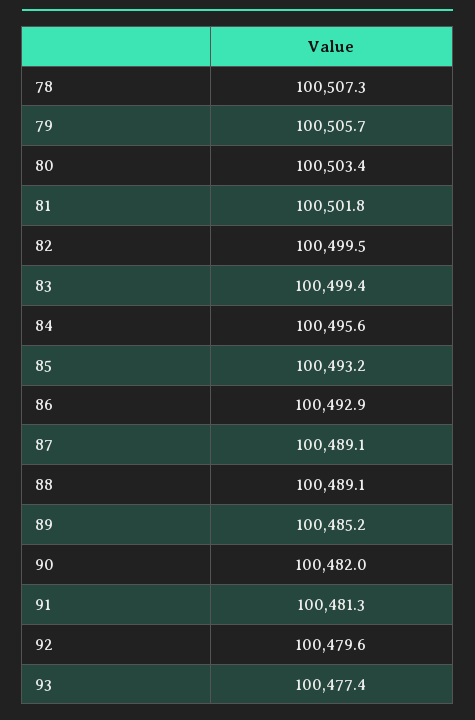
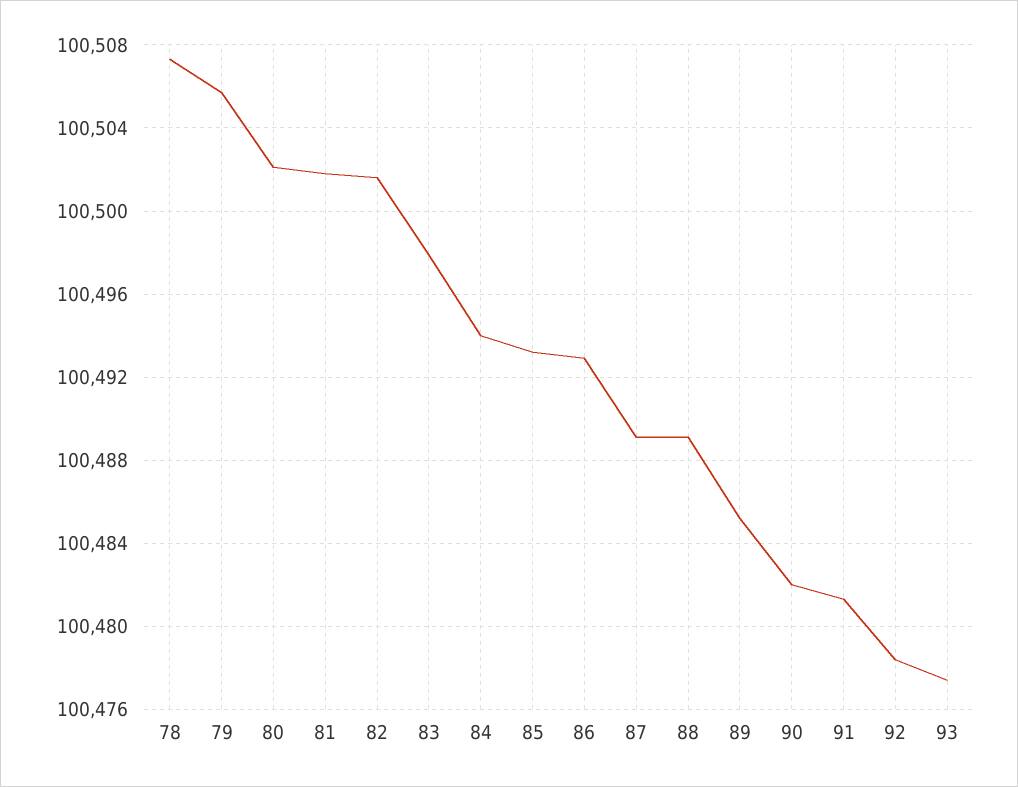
  {
    "78": 100507.3,
    "79": 100505.7,
-   "80": 100503.4,
+   "80": 100502,
    "81": 100501.8,
-   "82": 100499.5,
+   "82": 100501.5,
-   "83": 100499.4,
+   "83": 100498,
-   "84": 100495.6,
+   "84": 100494,
    "85": 100493.2,
    "86": 100492.9,
    "87": 100489.1,
    "88": 100489.1,
    "89": 100485.2,
    "90": 100482,
    "91": 100481.3,
-   "92": 100479.6,
+   "92": 100478.5,
    "93": 100477.4
  }

